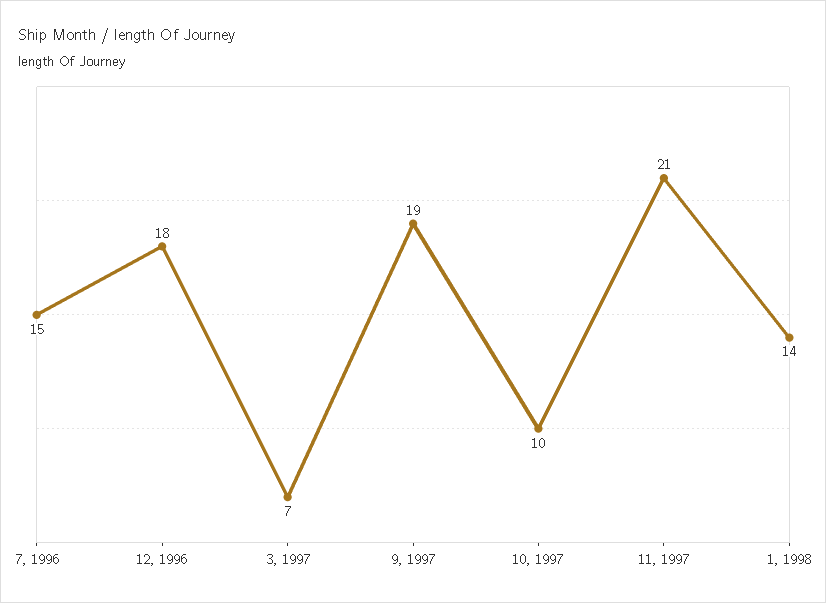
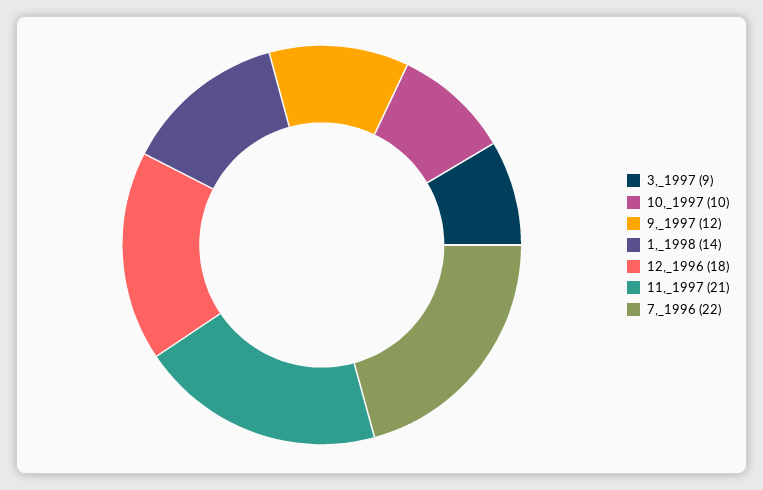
  {
-   "7, 1996": 15,
+   "7, 1996": 22,
    "12, 1996": 18,
-   "3, 1997": 7,
+   "3, 1997": 9,
-   "9, 1997": 19,
+   "9, 1997": 12,
    "10, 1997": 10,
    "11, 1997": 21,
    "1, 1998": 14
  }

